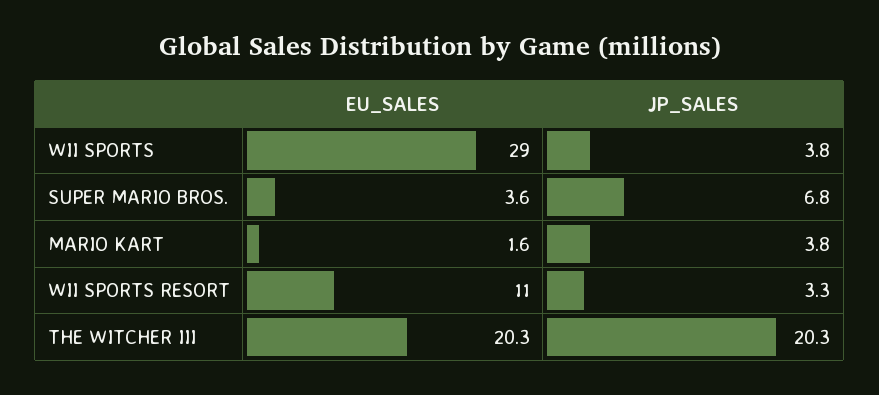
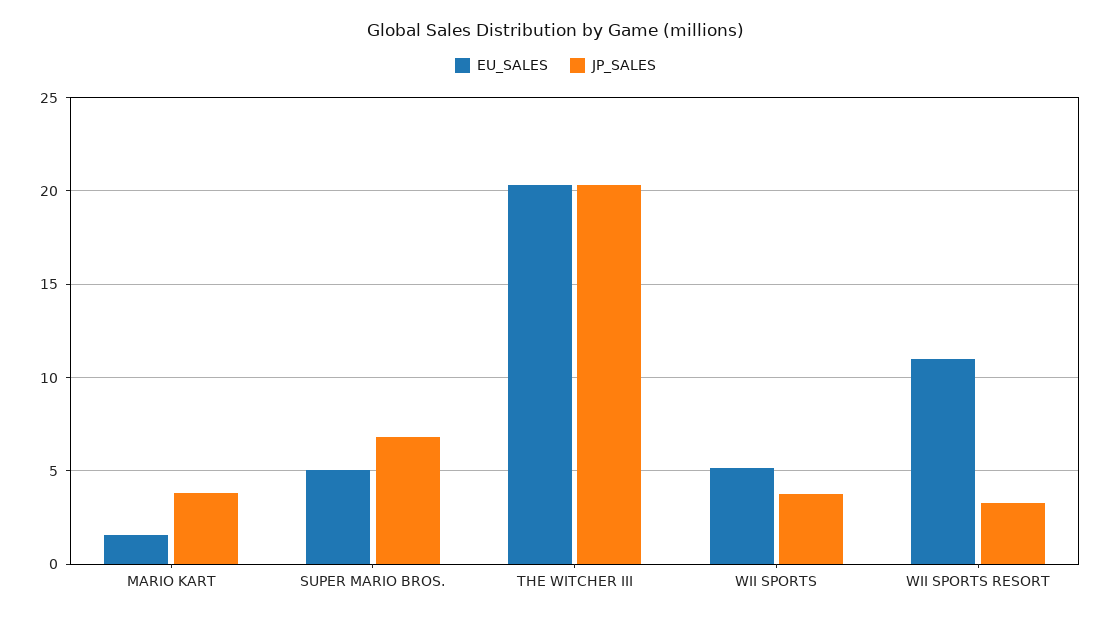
  {
    "EU_SALES": {
-     "WII SPORTS": 29,
+     "WII SPORTS": 5,
-     "SUPER MARIO BROS.": 3.6,
+     "SUPER MARIO BROS.": 5,
      "MARIO KART": 1.6,
      "WII SPORTS RESORT": 11,
      "THE WITCHER III": 20.3
    },
    "JP_SALES": {
      "WII SPORTS": 3.8,
      "SUPER MARIO BROS.": 6.8,
      "MARIO KART": 3.8,
      "WII SPORTS RESORT": 3.3,
      "THE WITCHER III": 20.3
    }
  }

